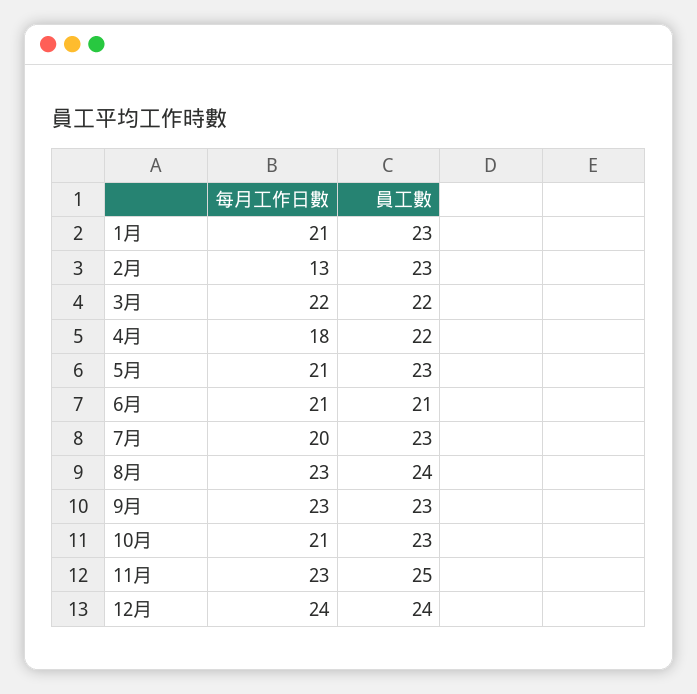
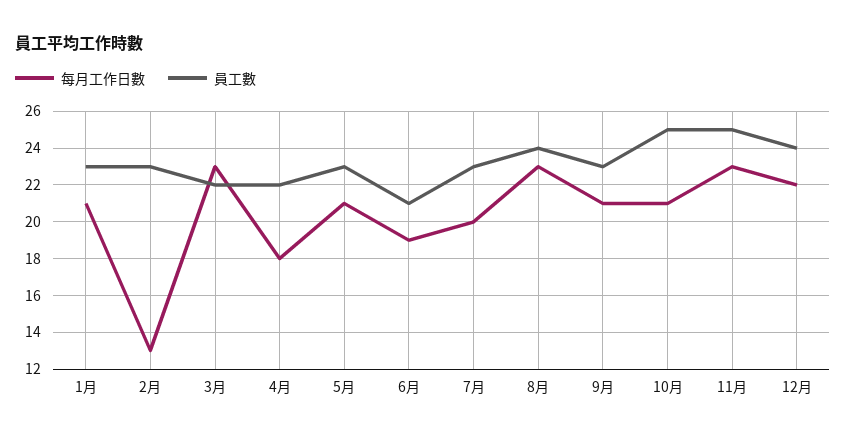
  {
    "每月工作日數": {
      "1月": 21,
      "2月": 13,
-     "3月": 22,
+     "3月": 23,
      "4月": 18,
      "5月": 21,
-     "6月": 21,
+     "6月": 19,
      "7月": 20,
      "8月": 23,
-     "9月": 23,
+     "9月": 21,
      "10月": 21,
      "11月": 23,
-     "12月": 24
+     "12月": 22
    },
    "員工數": {
      "1月": 23,
      "2月": 23,
      "3月": 22,
      "4月": 22,
      "5月": 23,
      "6月": 21,
      "7月": 23,
      "8月": 24,
      "9月": 23,
-     "10月": 23,
+     "10月": 25,
      "11月": 25,
      "12月": 24
    }
  }

